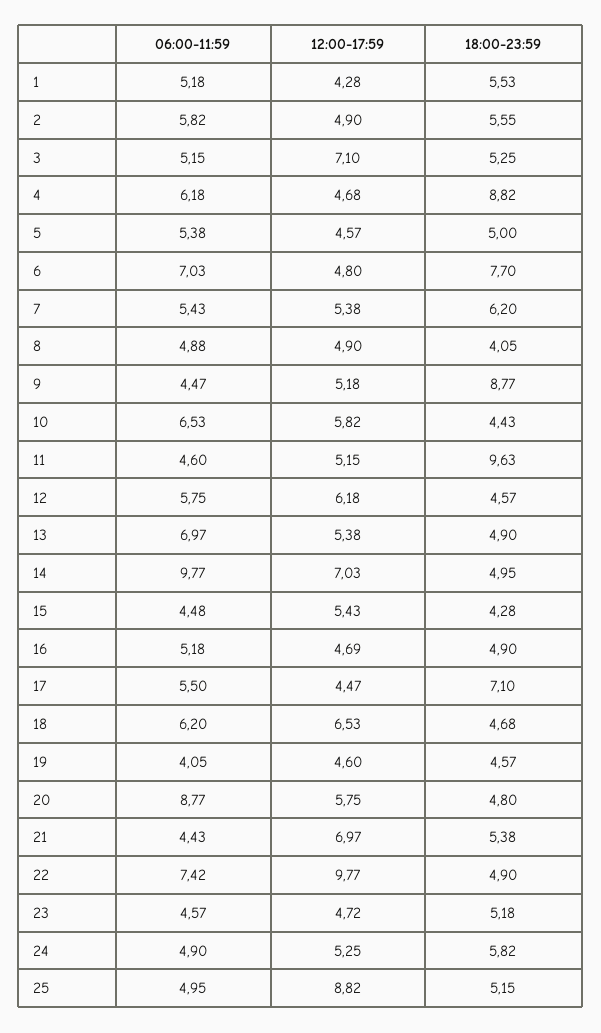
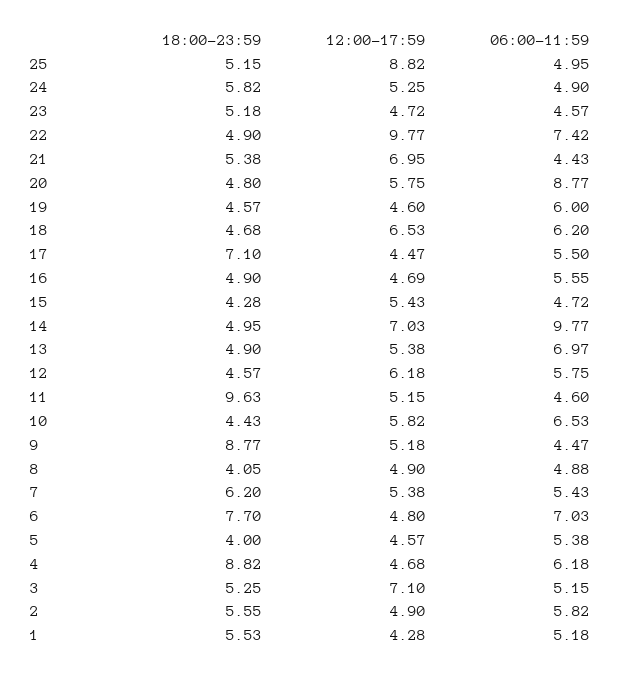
  {
    "06:00-11:59": {
      "1": 5.18,
      "2": 5.82,
      "3": 5.15,
      "4": 6.18,
      "5": 5.38,
      "6": 7.03,
      "7": 5.43,
      "8": 4.88,
      "9": 4.47,
      "10": 6.53,
      "11": 4.6,
      "12": 5.75,
      "13": 6.97,
      "14": 9.77,
-     "15": 4.48,
+     "15": 4.72,
-     "16": 5.18,
+     "16": 5.55,
      "17": 5.5,
      "18": 6.2,
-     "19": 4.05,
+     "19": 6,
      "20": 8.77,
      "21": 4.43,
      "22": 7.42,
      "23": 4.57,
      "24": 4.9,
      "25": 4.95
    },
    "12:00-17:59": {
      "1": 4.28,
      "2": 4.9,
      "3": 7.1,
      "4": 4.68,
      "5": 4.57,
      "6": 4.8,
      "7": 5.38,
      "8": 4.9,
      "9": 5.18,
      "10": 5.82,
      "11": 5.15,
      "12": 6.18,
      "13": 5.38,
      "14": 7.03,
      "15": 5.43,
      "16": 4.69,
      "17": 4.47,
      "18": 6.53,
      "19": 4.6,
      "20": 5.75,
-     "21": 6.97,
+     "21": 6.95,
      "22": 9.77,
      "23": 4.72,
      "24": 5.25,
      "25": 8.82
    },
    "18:00-23:59": {
      "1": 5.53,
      "2": 5.55,
      "3": 5.25,
      "4": 8.82,
-     "5": 5,
+     "5": 4,
      "6": 7.7,
      "7": 6.2,
      "8": 4.05,
      "9": 8.77,
      "10": 4.43,
      "11": 9.63,
      "12": 4.57,
      "13": 4.9,
      "14": 4.95,
      "15": 4.28,
      "16": 4.9,
      "17": 7.1,
      "18": 4.68,
      "19": 4.57,
      "20": 4.8,
      "21": 5.38,
      "22": 4.9,
      "23": 5.18,
      "24": 5.82,
      "25": 5.15
    }
  }

